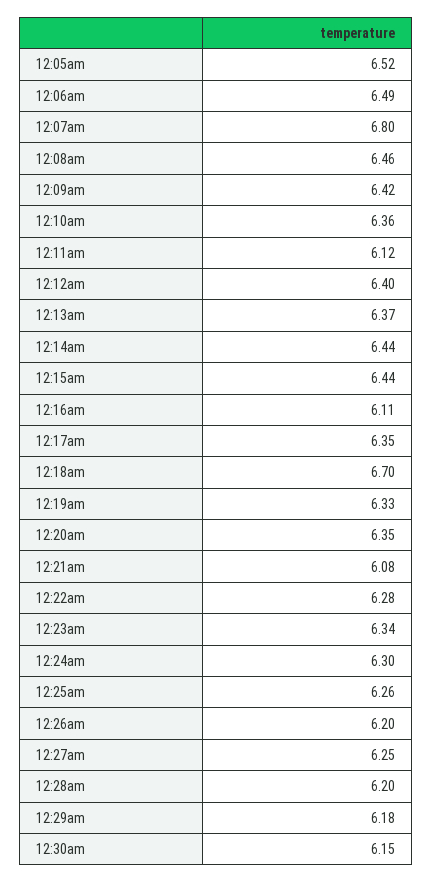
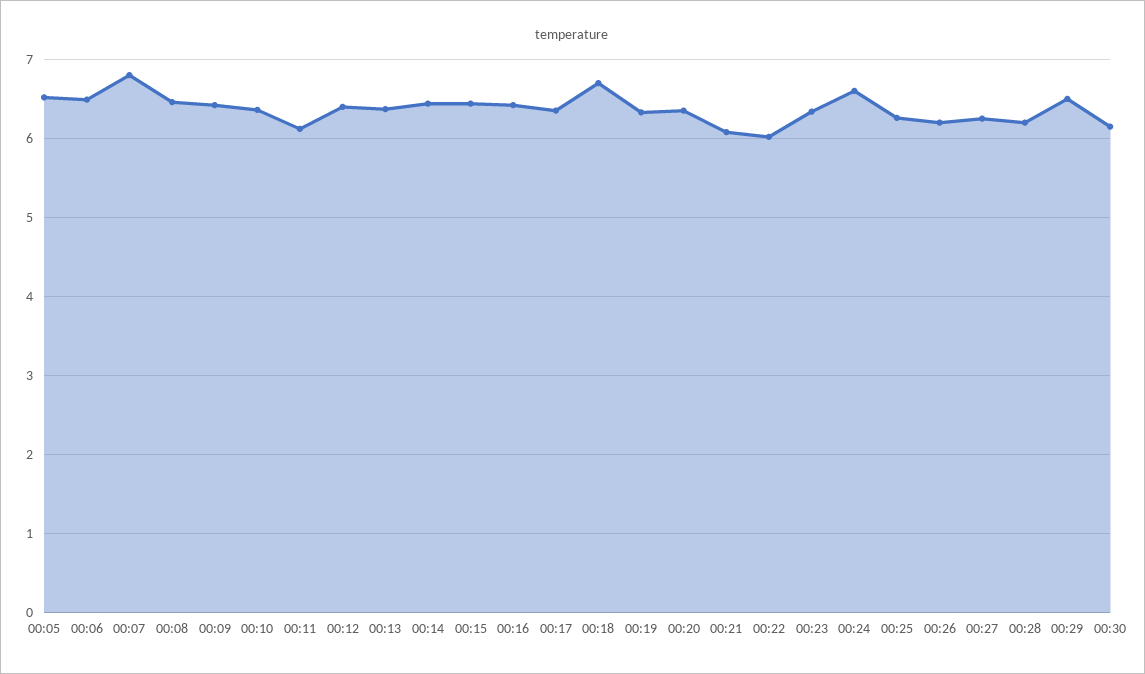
  {
    "12:05am": 6.52,
    "12:06am": 6.49,
    "12:07am": 6.8,
    "12:08am": 6.46,
    "12:09am": 6.42,
    "12:10am": 6.36,
    "12:11am": 6.12,
    "12:12am": 6.4,
    "12:13am": 6.37,
    "12:14am": 6.44,
    "12:15am": 6.44,
-   "12:16am": 6.11,
+   "12:16am": 6.4,
    "12:17am": 6.35,
    "12:18am": 6.7,
    "12:19am": 6.33,
    "12:20am": 6.35,
    "12:21am": 6.08,
-   "12:22am": 6.28,
+   "12:22am": 6,
    "12:23am": 6.34,
-   "12:24am": 6.3,
+   "12:24am": 6.6,
    "12:25am": 6.26,
    "12:26am": 6.2,
    "12:27am": 6.25,
    "12:28am": 6.2,
-   "12:29am": 6.18,
+   "12:29am": 6.5,
    "12:30am": 6.15
  }

